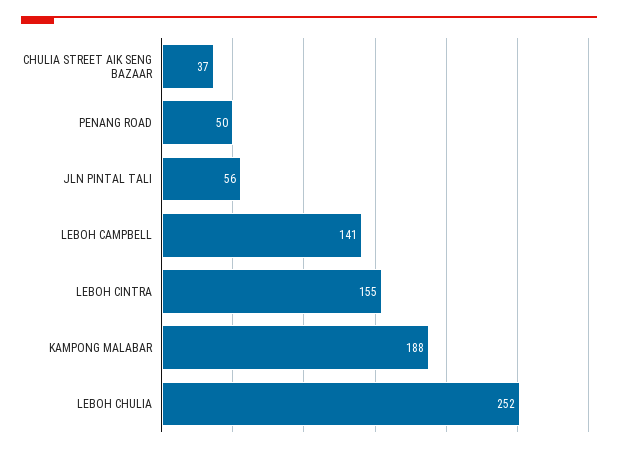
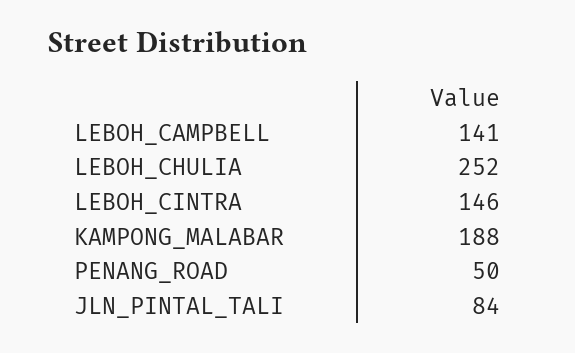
  {
-   "CHULIA STREET AIK SENG BAZAAR": 37,
    "PENANG ROAD": 50,
-   "JLN PINTAL TALI": 56,
+   "JLN PINTAL TALI": 84,
    "LEBOH CAMPBELL": 141,
-   "LEBOH CINTRA": 155,
+   "LEBOH CINTRA": 146,
    "KAMPONG MALABAR": 188,
    "LEBOH CHULIA": 252
  }

